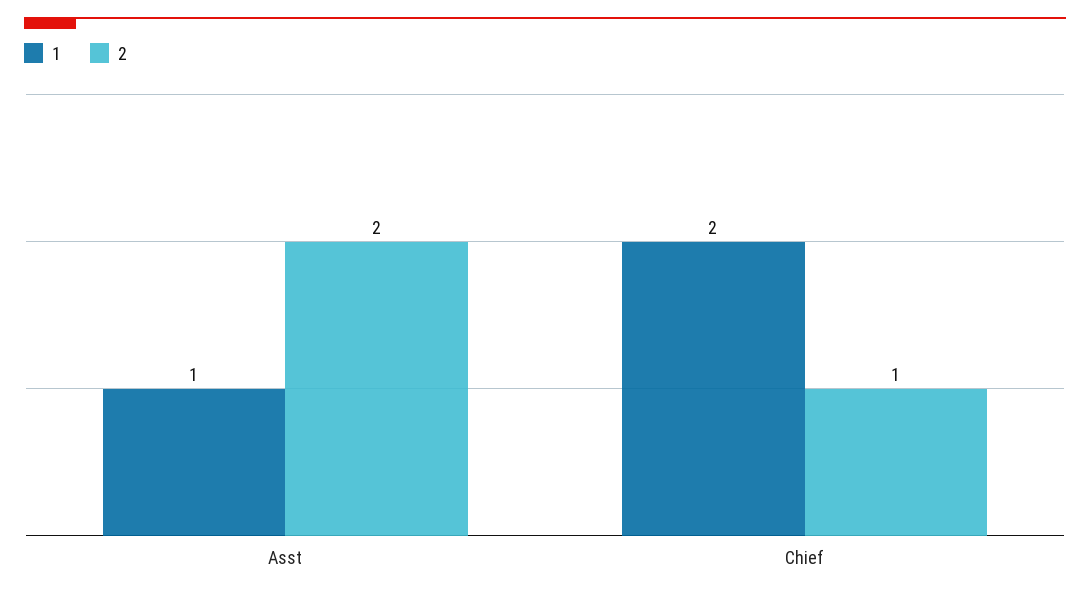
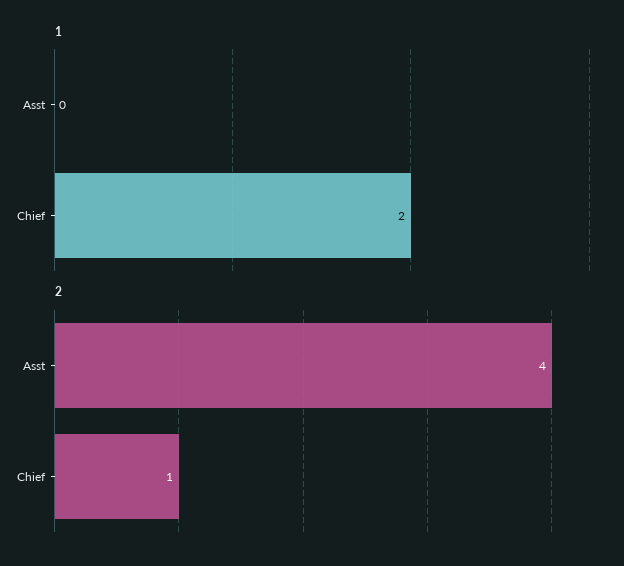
  {
    "1": {
-     "Asst": 1,
+     "Asst": 0,
      "Chief": 2
    },
    "2": {
-     "Asst": 2,
+     "Asst": 4,
      "Chief": 1
    }
  }

